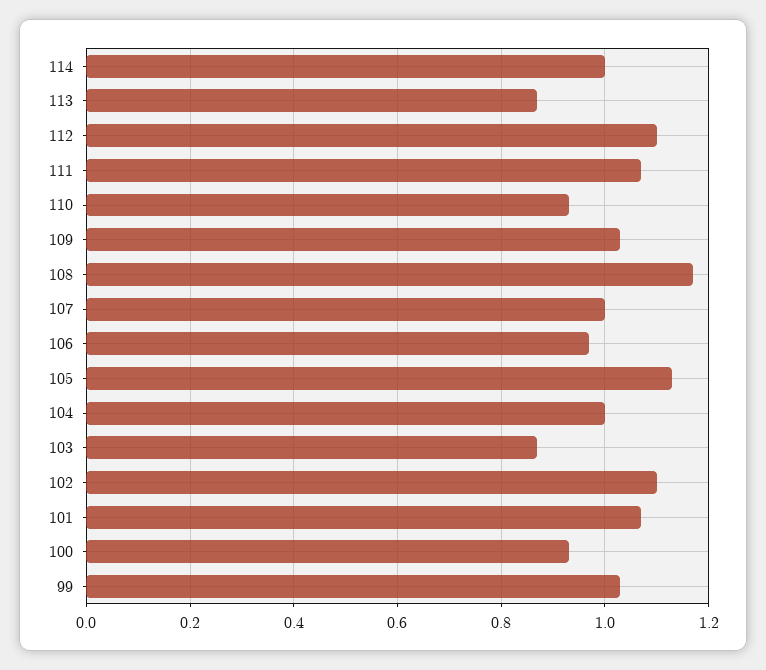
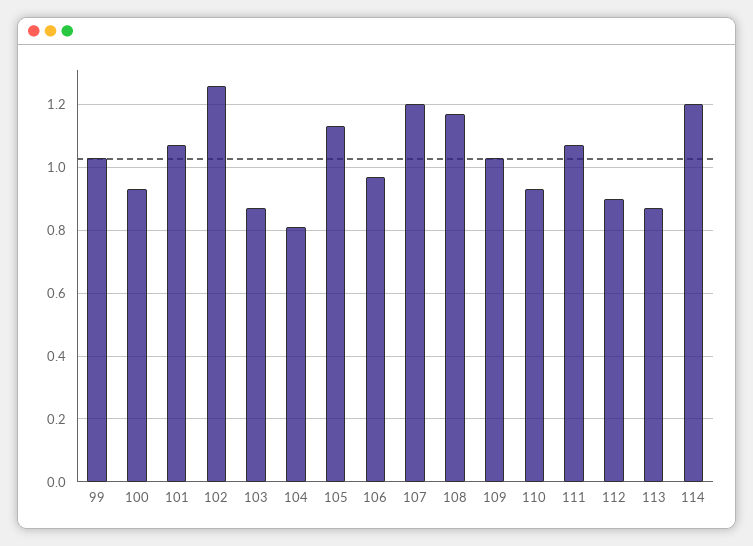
  {
-   "114": 1,
+   "114": 1.2,
    "113": 0.85,
-   "112": 1.1,
+   "112": 0.9,
    "111": 1.05,
    "110": 0.95,
    "109": 1.05,
    "108": 1.15,
-   "107": 1,
+   "107": 1.2,
    "106": 0.95,
    "105": 1.15,
-   "104": 1,
+   "104": 0.8,
    "103": 0.85,
-   "102": 1.1,
+   "102": 1.25,
    "101": 1.05,
    "100": 0.95,
    "99": 1.05
  }

